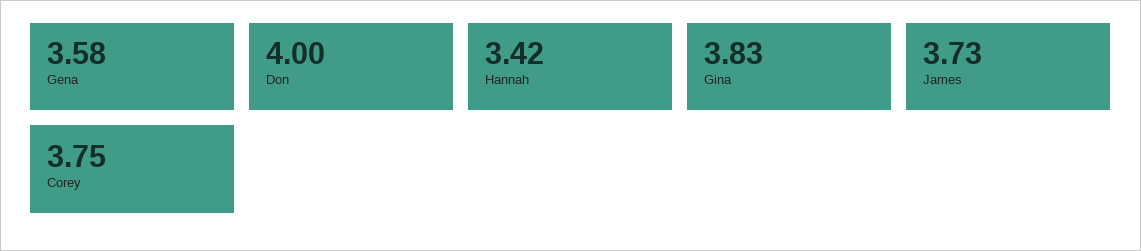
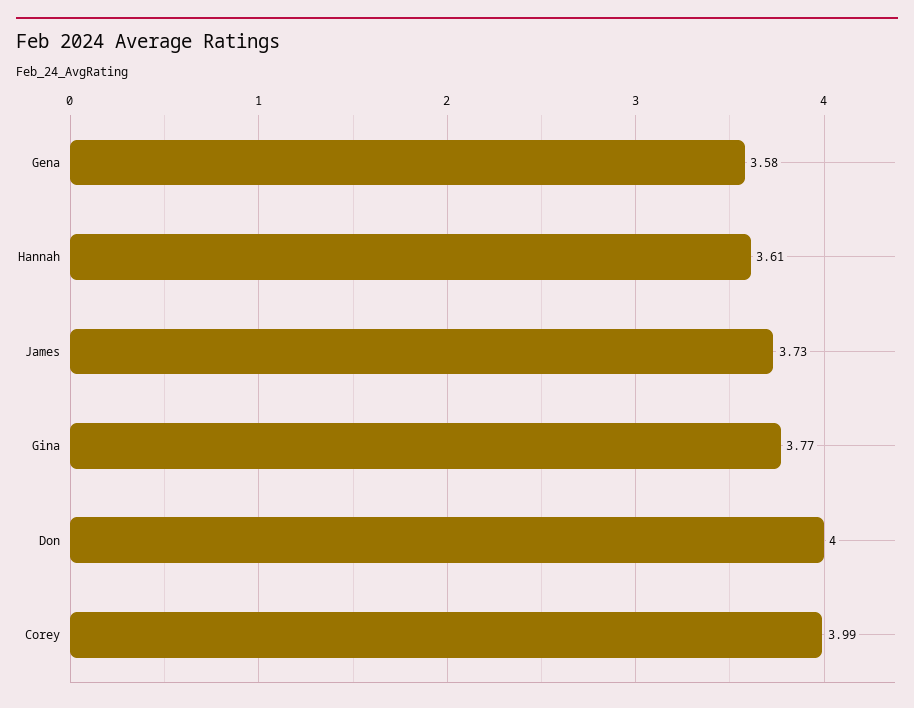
  {
    "Gena": 3.58,
    "Don": 4,
-   "Hannah": 3.42,
+   "Hannah": 3.61,
-   "Gina": 3.83,
+   "Gina": 3.77,
    "James": 3.73,
-   "Corey": 3.75
+   "Corey": 3.99
  }

